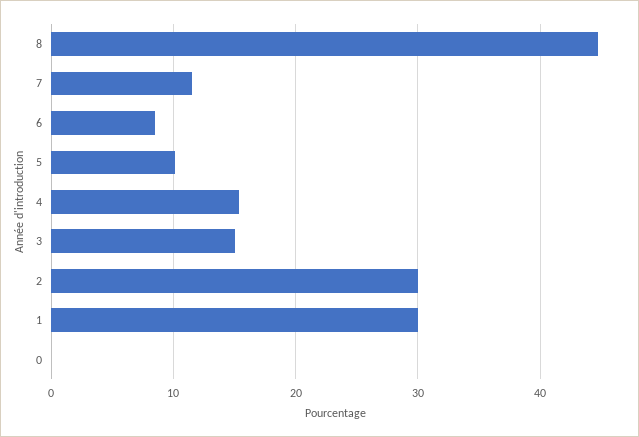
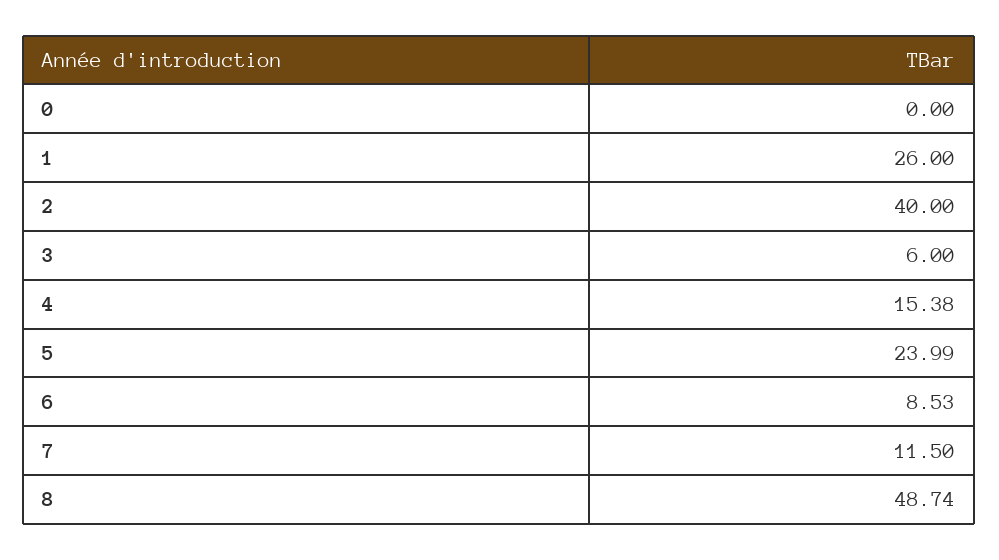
  {
-   "8": 45,
+   "8": 48.74,
    "7": 11.5,
    "6": 8.53,
-   "5": 10,
+   "5": 23.99,
    "4": 15.38,
-   "3": 15,
+   "3": 6,
-   "2": 30,
+   "2": 40,
-   "1": 30,
+   "1": 26,
    "0": 0
  }

